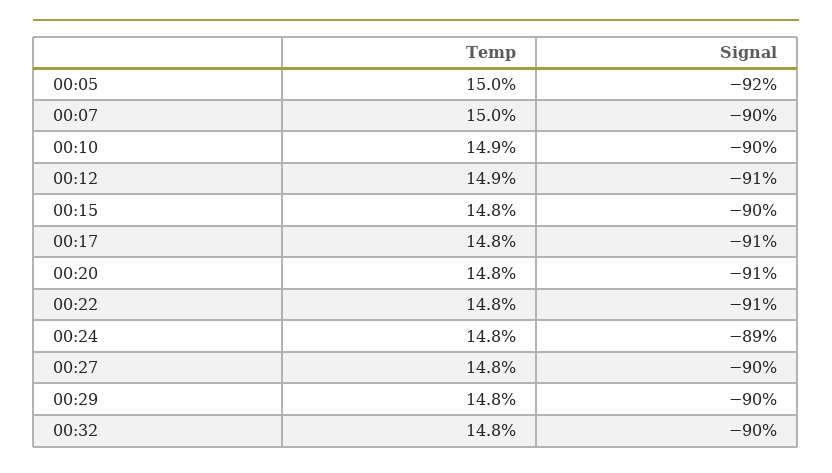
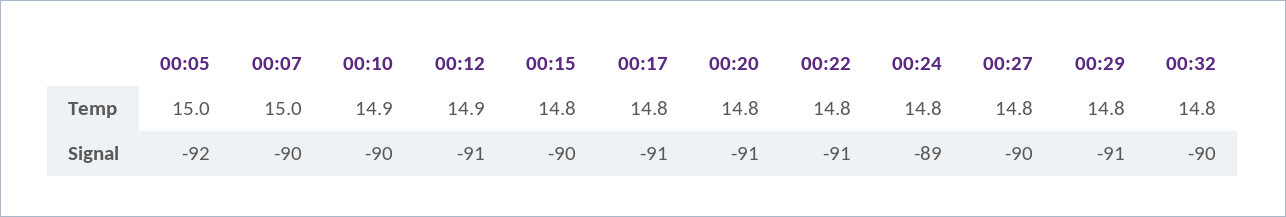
  {
    "Temp": {
      "00:05": 15,
      "00:07": 15,
      "00:10": 14.9,
      "00:12": 14.9,
      "00:15": 14.8,
      "00:17": 14.8,
      "00:20": 14.8,
      "00:22": 14.8,
      "00:24": 14.8,
      "00:27": 14.8,
      "00:29": 14.8,
      "00:32": 14.8
    },
    "Signal": {
      "00:05": -92,
      "00:07": -90,
      "00:10": -90,
      "00:12": -91,
      "00:15": -90,
      "00:17": -91,
      "00:20": -91,
      "00:22": -91,
      "00:24": -89,
      "00:27": -90,
-     "00:29": -90,
+     "00:29": -91,
      "00:32": -90
    }
  }

